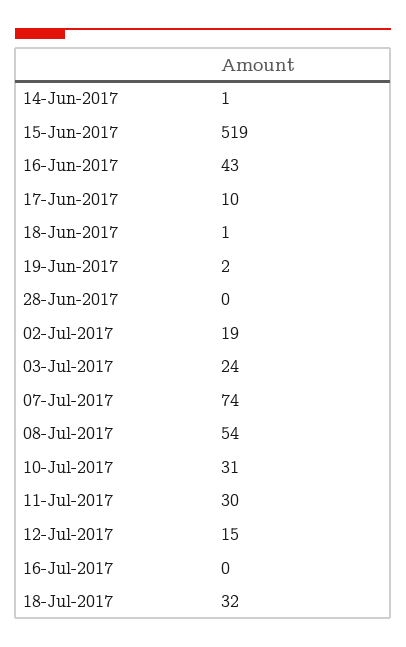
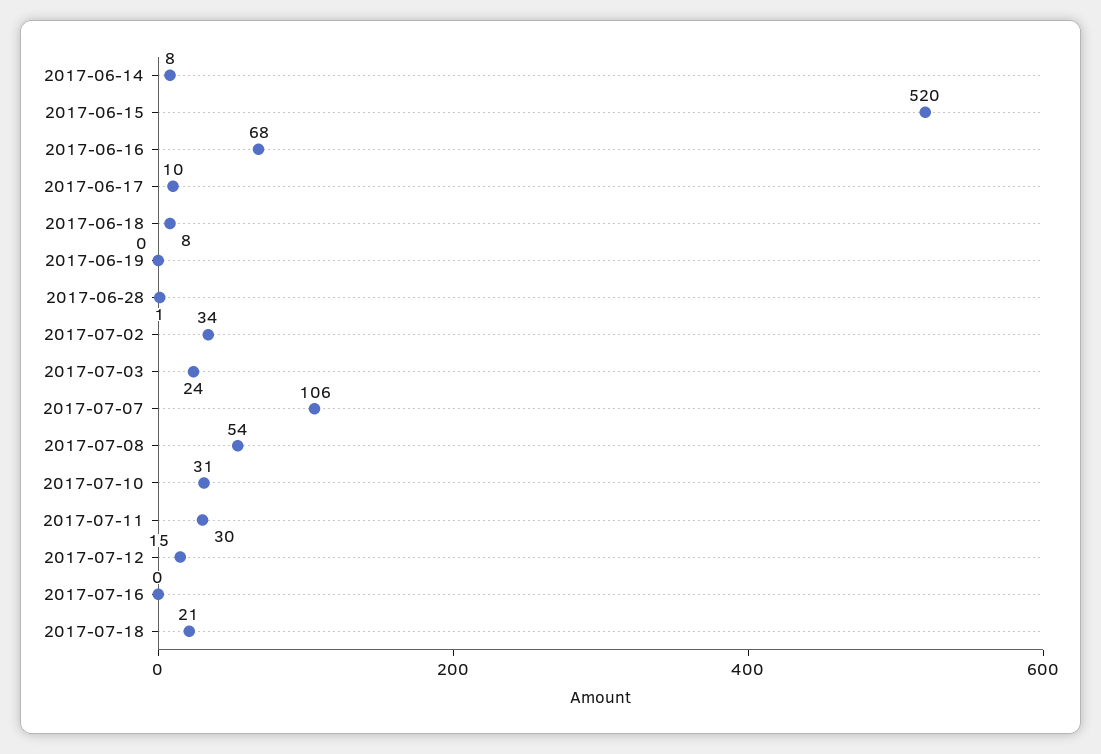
  {
-   "14-Jun-2017": 1,
+   "14-Jun-2017": 8,
-   "15-Jun-2017": 519,
+   "15-Jun-2017": 520,
-   "16-Jun-2017": 43,
+   "16-Jun-2017": 68,
    "17-Jun-2017": 10,
-   "18-Jun-2017": 1,
+   "18-Jun-2017": 8,
-   "19-Jun-2017": 2,
+   "19-Jun-2017": 0,
-   "28-Jun-2017": 0,
+   "28-Jun-2017": 1,
-   "02-Jul-2017": 19,
+   "02-Jul-2017": 34,
    "03-Jul-2017": 24,
-   "07-Jul-2017": 74,
+   "07-Jul-2017": 106,
    "08-Jul-2017": 54,
    "10-Jul-2017": 31,
    "11-Jul-2017": 30,
    "12-Jul-2017": 15,
    "16-Jul-2017": 0,
-   "18-Jul-2017": 32
+   "18-Jul-2017": 21
  }

